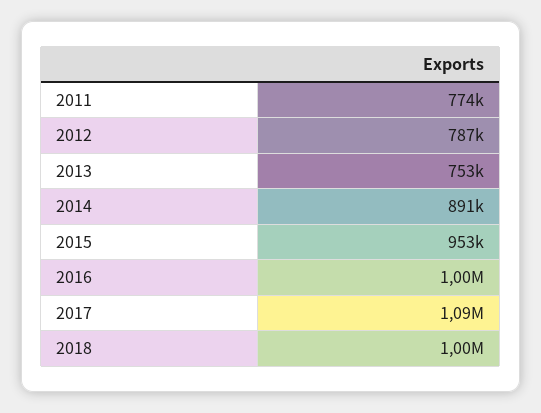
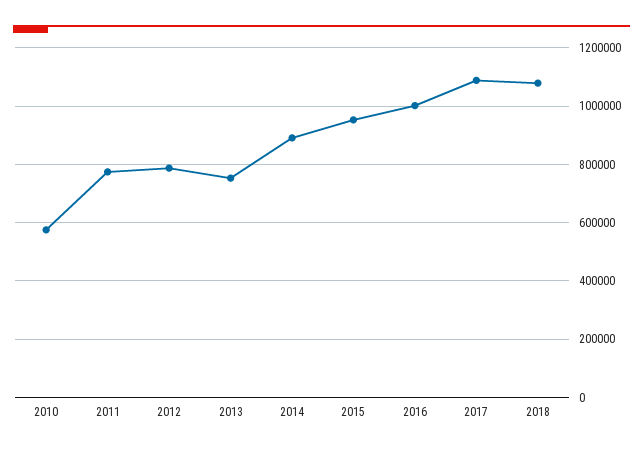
  {
    "2011": 774000,
    "2012": 787000,
    "2013": 753000,
    "2014": 891000,
    "2015": 953000,
    "2016": 1000000,
    "2017": 1090000,
-   "2018": 1000000
+   "2018": 1075000,
+   "2010": 575000
  }

